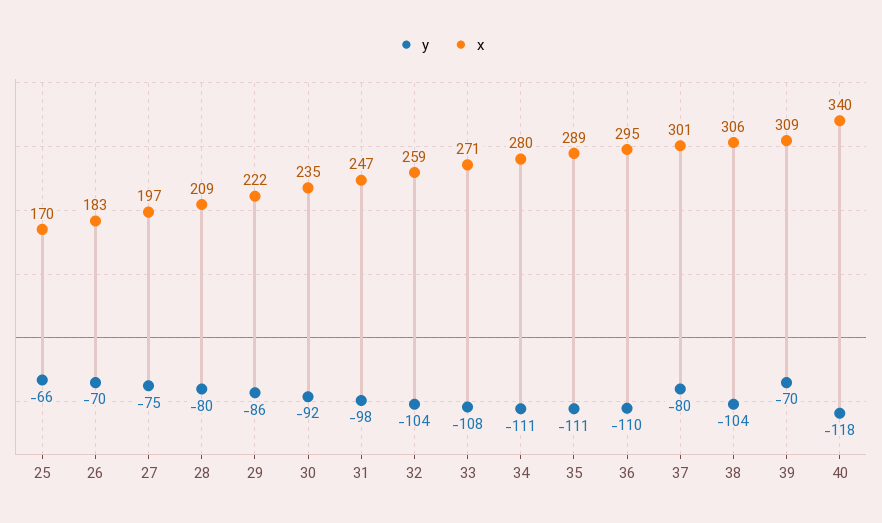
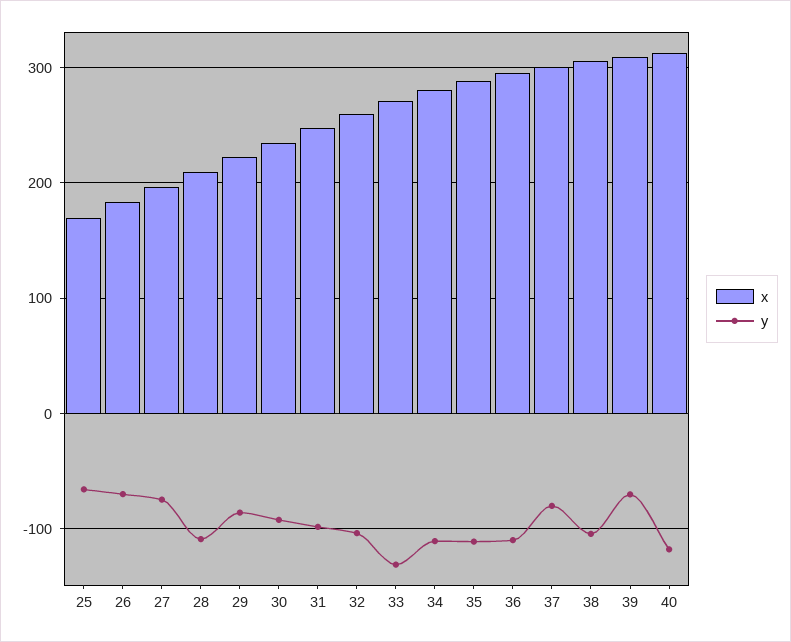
  {
    "y": {
      "25": -66,
      "26": -70,
      "27": -75,
-     "28": -80,
+     "28": -110,
      "29": -86,
      "30": -92,
      "31": -98,
      "32": -104,
-     "33": -108,
+     "33": -130,
      "34": -111,
      "35": -111,
      "36": -110,
      "37": -80,
      "38": -104,
      "39": -70,
      "40": -118
    },
    "x": {
      "25": 170,
      "26": 183,
      "27": 197,
      "28": 209,
      "29": 222,
      "30": 235,
      "31": 247,
      "32": 259,
      "33": 271,
      "34": 280,
      "35": 289,
      "36": 295,
      "37": 301,
      "38": 306,
      "39": 309,
-     "40": 340
+     "40": 310
    }
  }

